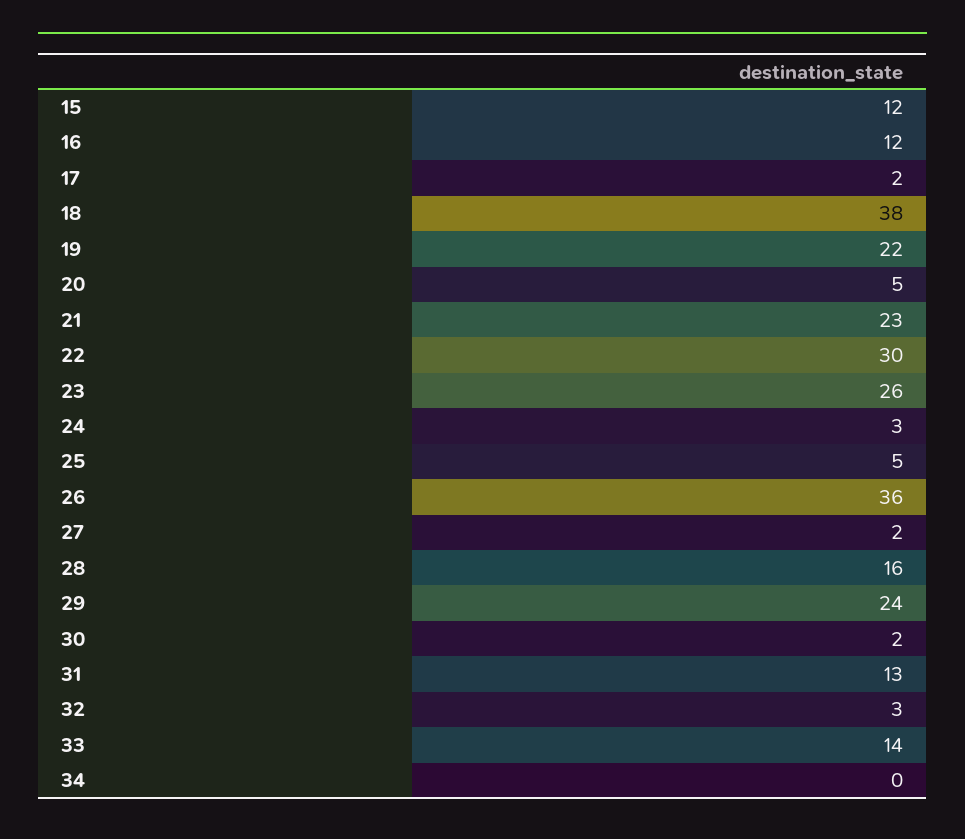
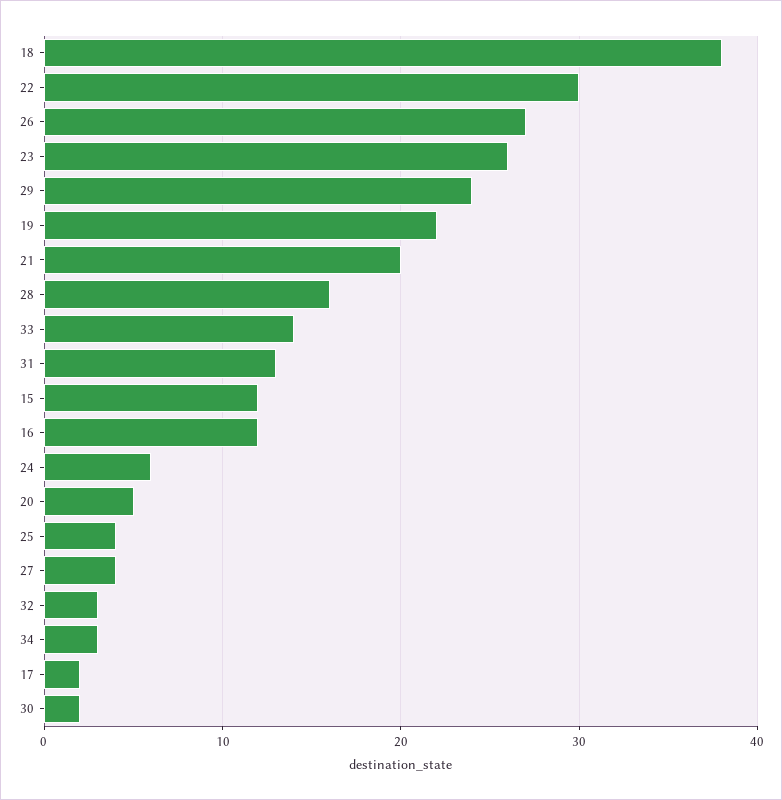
  {
    "15": 12,
    "16": 12,
    "17": 2,
    "18": 38,
    "19": 22,
    "20": 5,
-   "21": 23,
+   "21": 20,
    "22": 30,
    "23": 26,
-   "24": 3,
+   "24": 6,
-   "25": 5,
+   "25": 4,
-   "26": 36,
+   "26": 27,
-   "27": 2,
+   "27": 4,
    "28": 16,
    "29": 24,
    "30": 2,
    "31": 13,
    "32": 3,
    "33": 14,
-   "34": 0
+   "34": 3
  }

